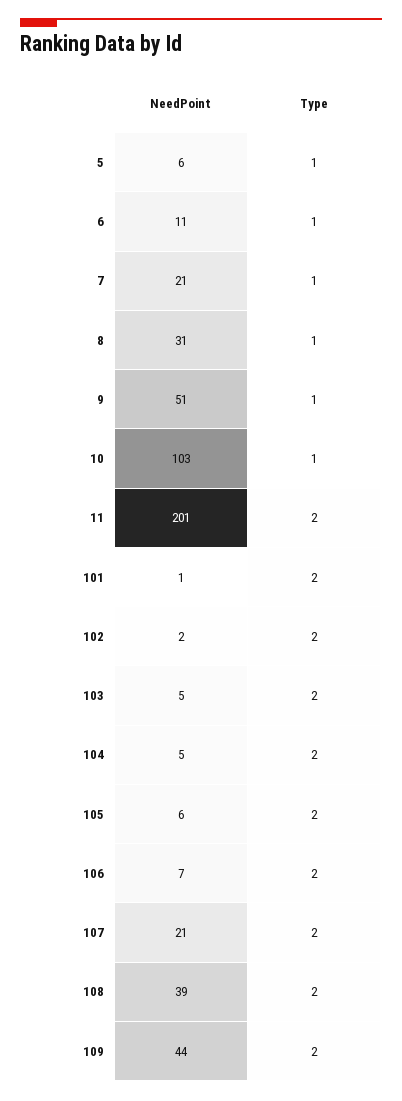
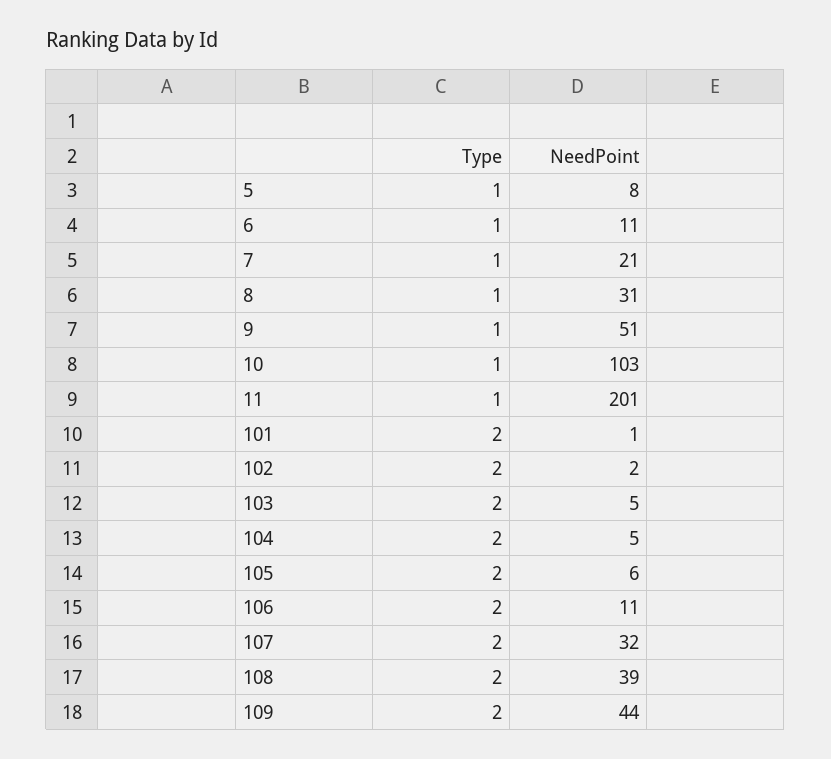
  {
    "NeedPoint": {
-     "5": 6,
+     "5": 8,
      "6": 11,
      "7": 21,
      "8": 31,
      "9": 51,
      "10": 103,
      "11": 201,
      "101": 1,
      "102": 2,
      "103": 5,
      "104": 5,
      "105": 6,
-     "106": 7,
+     "106": 11,
-     "107": 21,
+     "107": 32,
      "108": 39,
      "109": 44
    },
    "Type": {
      "5": 1,
      "6": 1,
      "7": 1,
      "8": 1,
      "9": 1,
      "10": 1,
-     "11": 2,
+     "11": 1,
      "101": 2,
      "102": 2,
      "103": 2,
      "104": 2,
      "105": 2,
      "106": 2,
      "107": 2,
      "108": 2,
      "109": 2
    }
  }

